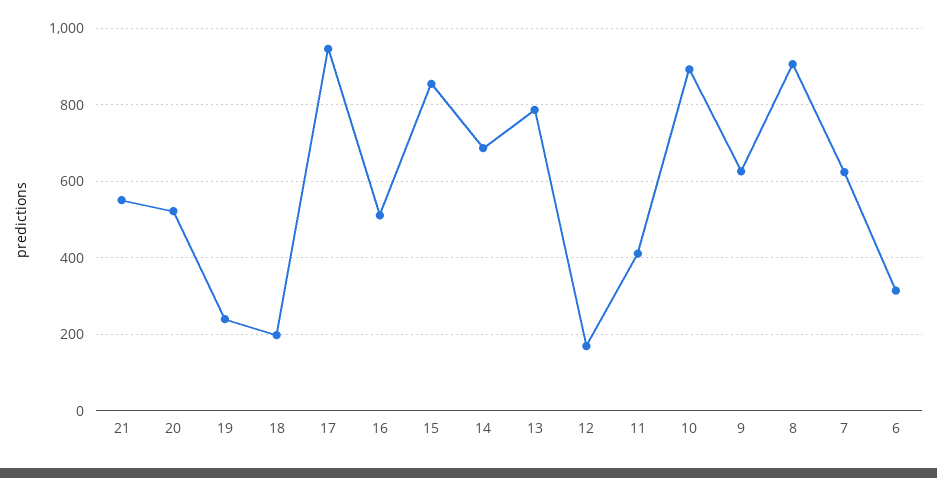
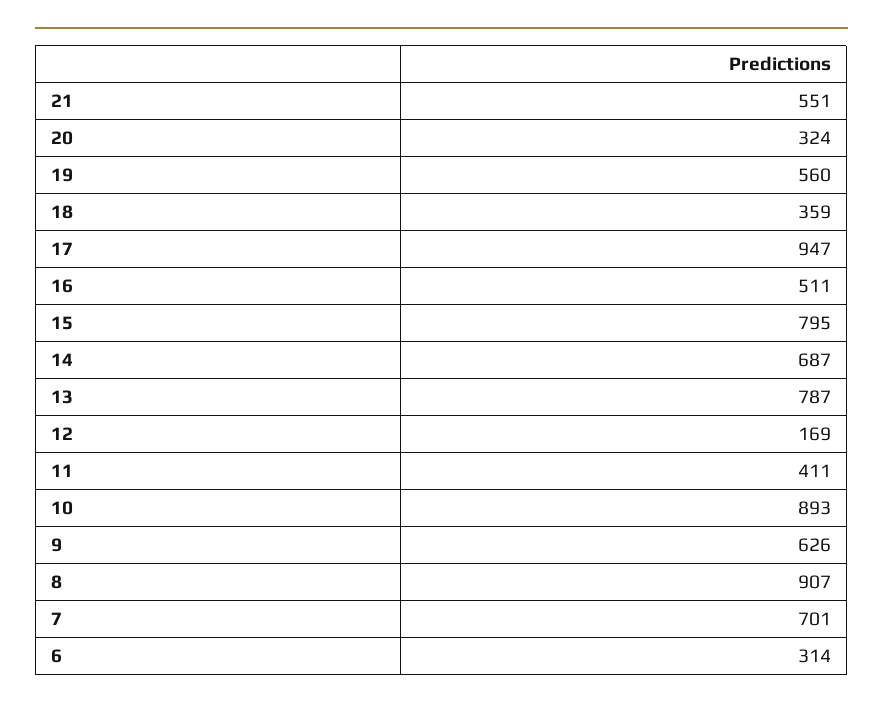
  {
    "21": 551,
-   "20": 520,
+   "20": 324,
-   "19": 240,
+   "19": 560,
-   "18": 200,
+   "18": 359,
    "17": 947,
    "16": 511,
-   "15": 860,
+   "15": 795,
    "14": 687,
    "13": 787,
    "12": 169,
    "11": 411,
    "10": 893,
    "9": 626,
    "8": 907,
-   "7": 620,
+   "7": 701,
    "6": 314
  }

